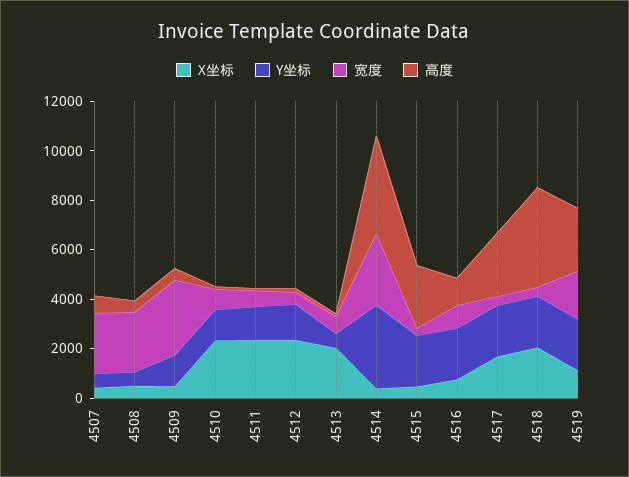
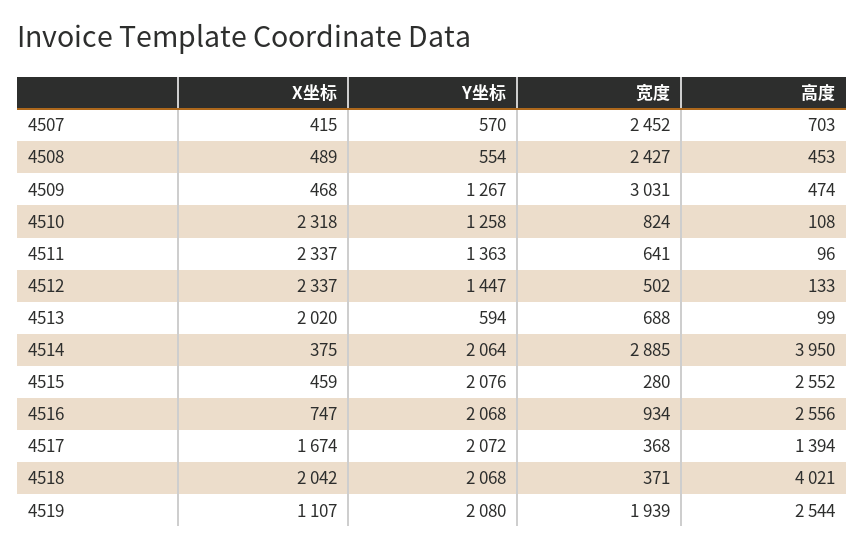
  {
    "X坐标": {
      "4507": 415,
      "4508": 489,
      "4509": 468,
      "4510": 2318,
      "4511": 2337,
      "4512": 2337,
      "4513": 2020,
      "4514": 375,
      "4515": 459,
      "4516": 747,
      "4517": 1674,
      "4518": 2042,
      "4519": 1107
    },
    "Y坐标": {
      "4507": 570,
      "4508": 554,
      "4509": 1267,
      "4510": 1258,
      "4511": 1363,
      "4512": 1447,
      "4513": 594,
-     "4514": 3500,
+     "4514": 2064,
      "4515": 2076,
      "4516": 2068,
      "4517": 2072,
      "4518": 2068,
      "4519": 2080
    },
    "宽度": {
      "4507": 2452,
      "4508": 2427,
      "4509": 3031,
      "4510": 824,
      "4511": 641,
      "4512": 502,
      "4513": 688,
      "4514": 2885,
      "4515": 280,
      "4516": 934,
      "4517": 368,
      "4518": 371,
      "4519": 1939
    },
    "高度": {
      "4507": 703,
      "4508": 453,
      "4509": 474,
      "4510": 108,
      "4511": 96,
      "4512": 133,
      "4513": 99,
      "4514": 3950,
      "4515": 2552,
-     "4516": 1000,
+     "4516": 2556,
-     "4517": 2500,
+     "4517": 1394,
      "4518": 4021,
      "4519": 2544
    }
  }

